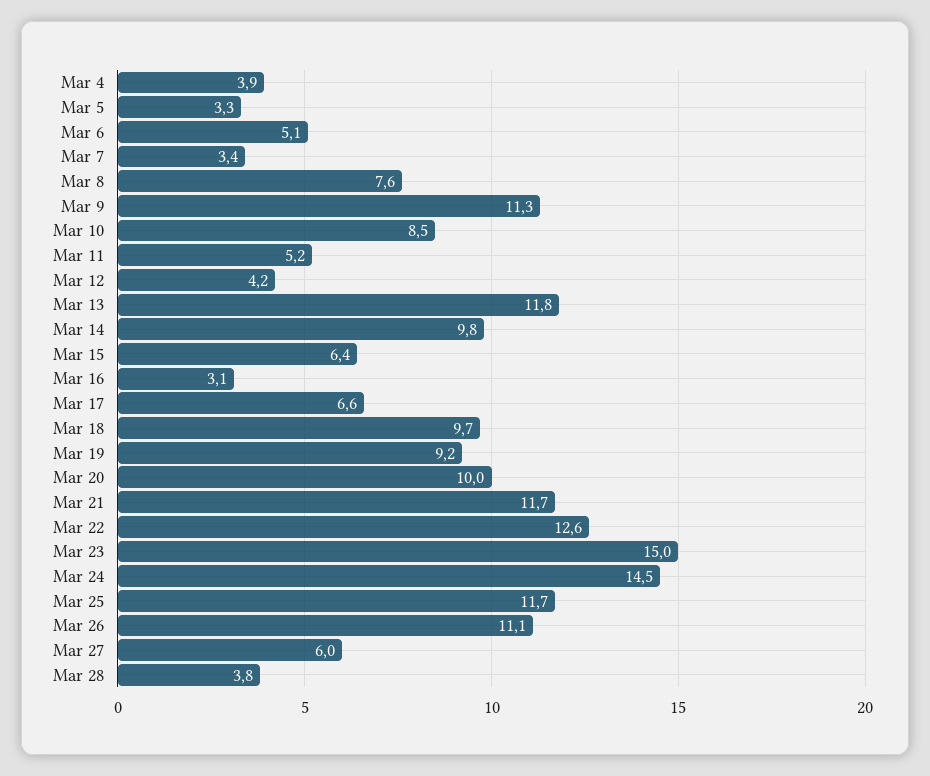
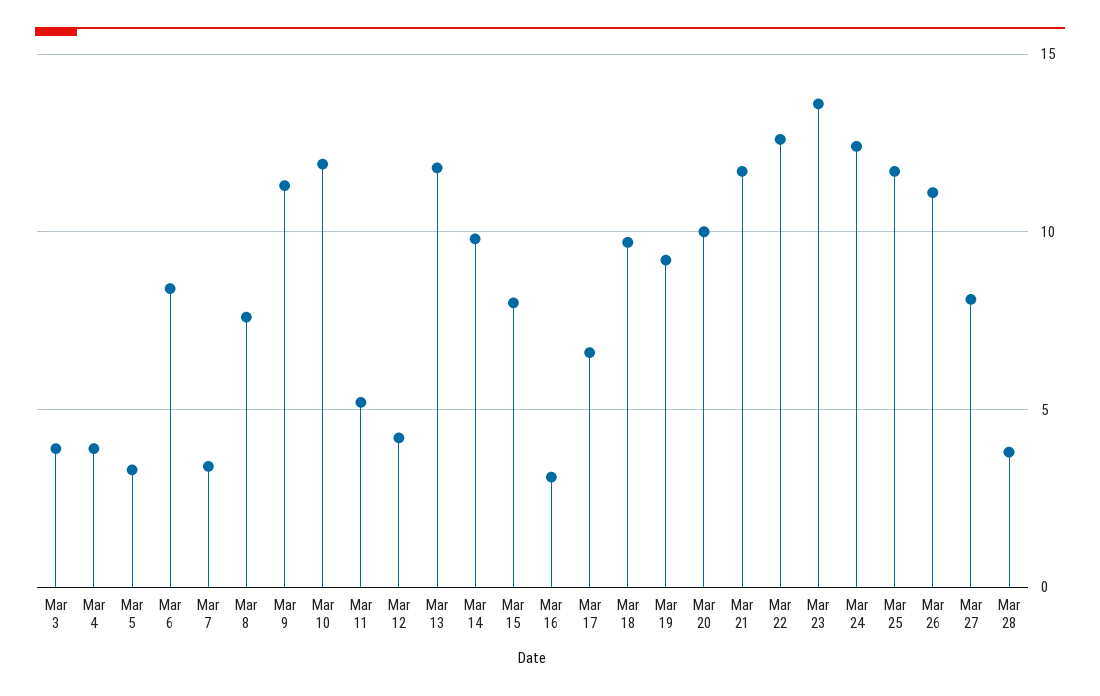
  {
    "Mar 4": 3.9,
    "Mar 5": 3.3,
-   "Mar 6": 5.1,
+   "Mar 6": 8.5,
    "Mar 7": 3.4,
    "Mar 8": 7.6,
    "Mar 9": 11.3,
-   "Mar 10": 8.5,
+   "Mar 10": 12,
    "Mar 11": 5.2,
    "Mar 12": 4.2,
    "Mar 13": 11.8,
    "Mar 14": 9.8,
-   "Mar 15": 6.4,
+   "Mar 15": 8,
    "Mar 16": 3.1,
    "Mar 17": 6.6,
    "Mar 18": 9.7,
    "Mar 19": 9.2,
    "Mar 20": 10,
    "Mar 21": 11.7,
    "Mar 22": 12.6,
-   "Mar 23": 15,
+   "Mar 23": 13.5,
-   "Mar 24": 14.5,
+   "Mar 24": 12.5,
    "Mar 25": 11.7,
    "Mar 26": 11.1,
-   "Mar 27": 6,
+   "Mar 27": 8,
-   "Mar 28": 3.8
+   "Mar 28": 3.8,
+   "Mar 3": 4
  }

